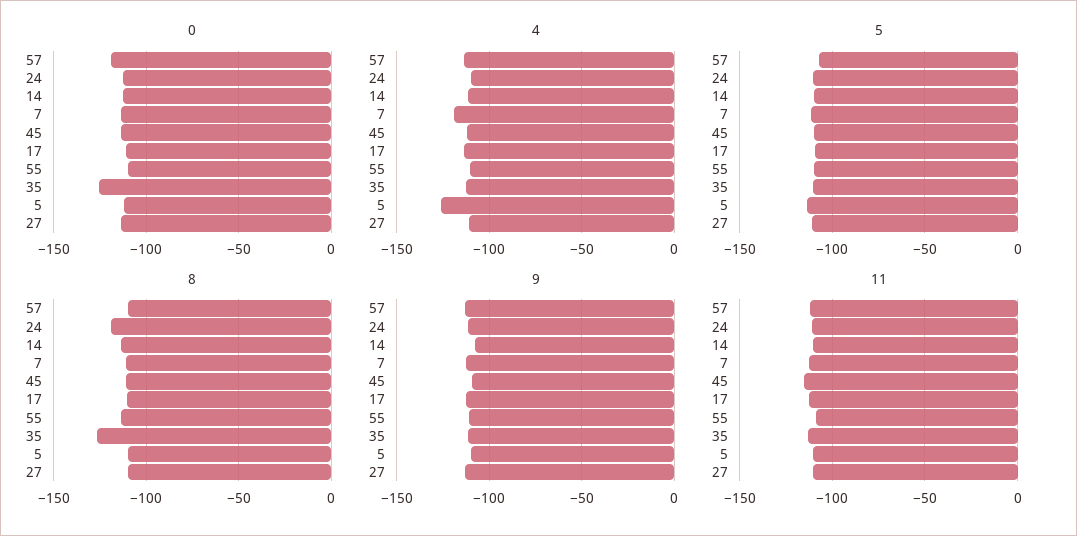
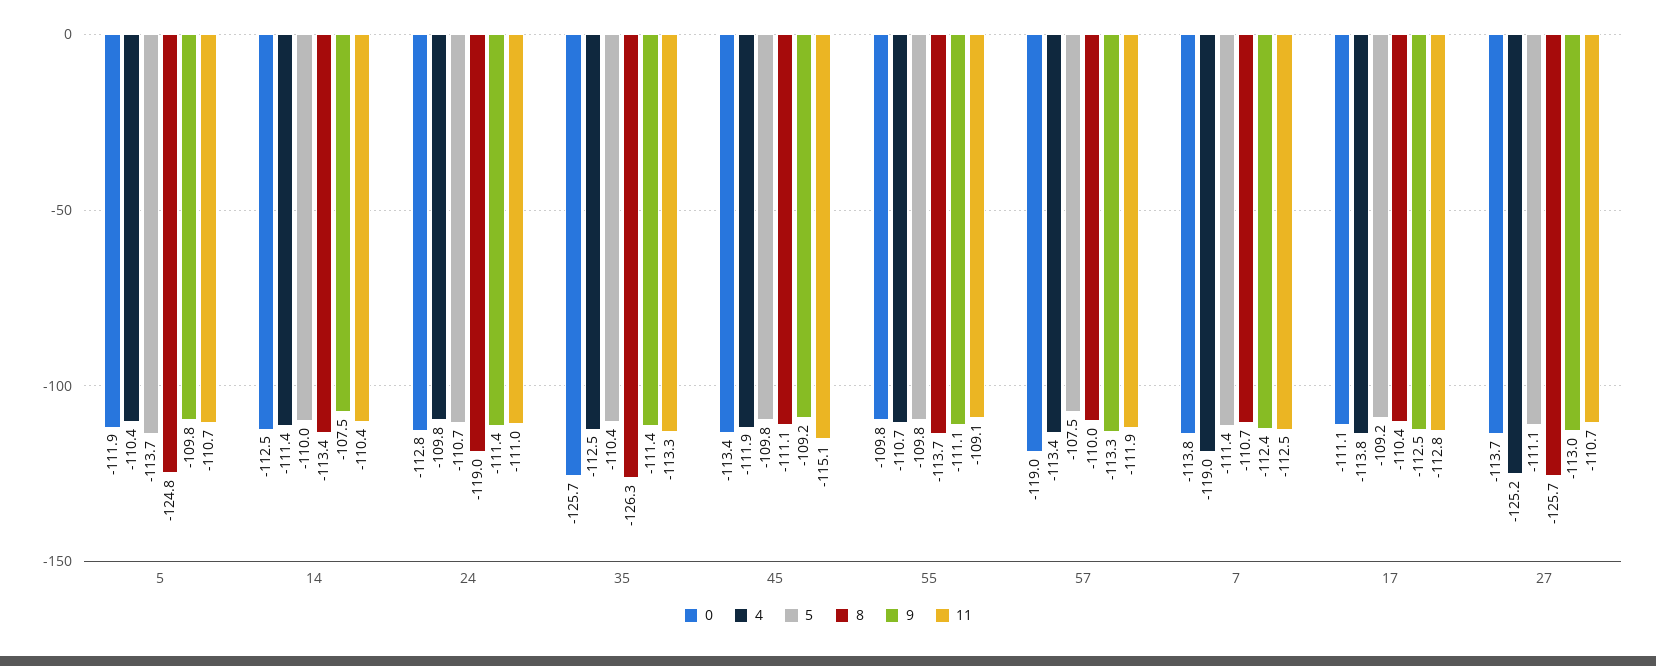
  {
    "0": {
      "57": -119,
      "24": -112.8,
      "14": -112.5,
      "7": -113.8,
      "45": -113.4,
      "17": -111.1,
      "55": -109.8,
      "35": -125.7,
      "5": -111.9,
      "27": -113.7
    },
    "4": {
      "57": -113.4,
      "24": -109.8,
      "14": -111.4,
      "7": -119,
      "45": -111.9,
      "17": -113.8,
      "55": -110.7,
      "35": -112.5,
-     "5": -125,
+     "5": -110.4,
-     "27": -110
+     "27": -125.2
    },
    "5": {
      "57": -107.5,
      "24": -110.7,
      "14": -110,
      "7": -111.4,
      "45": -109.8,
      "17": -109.2,
      "55": -109.8,
      "35": -110.4,
      "5": -113.7,
      "27": -111.1
    },
    "8": {
      "57": -110,
      "24": -119,
      "14": -113.4,
      "7": -110.7,
      "45": -111.1,
      "17": -110.4,
      "55": -113.7,
      "35": -126.3,
-     "5": -110,
+     "5": -124.8,
-     "27": -110
+     "27": -125.7
    },
    "9": {
      "57": -113.3,
      "24": -111.4,
      "14": -107.5,
      "7": -112.4,
      "45": -109.2,
      "17": -112.5,
      "55": -111.1,
      "35": -111.4,
      "5": -109.8,
      "27": -113
    },
    "11": {
      "57": -111.9,
      "24": -111,
      "14": -110.4,
      "7": -112.5,
      "45": -115.1,
      "17": -112.8,
      "55": -109.1,
      "35": -113.3,
      "5": -110.7,
      "27": -110.7
    }
  }

